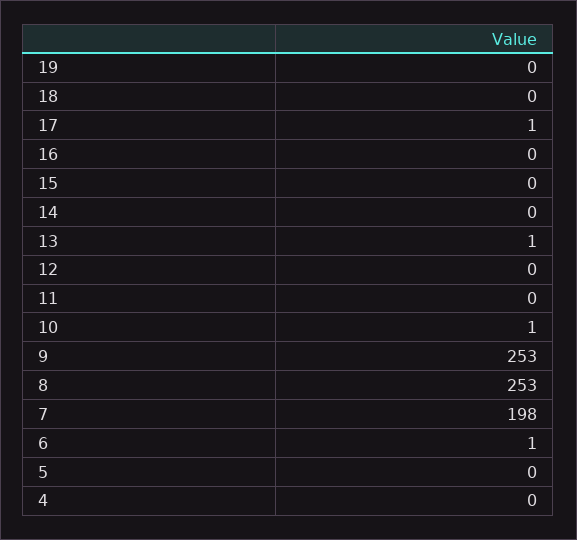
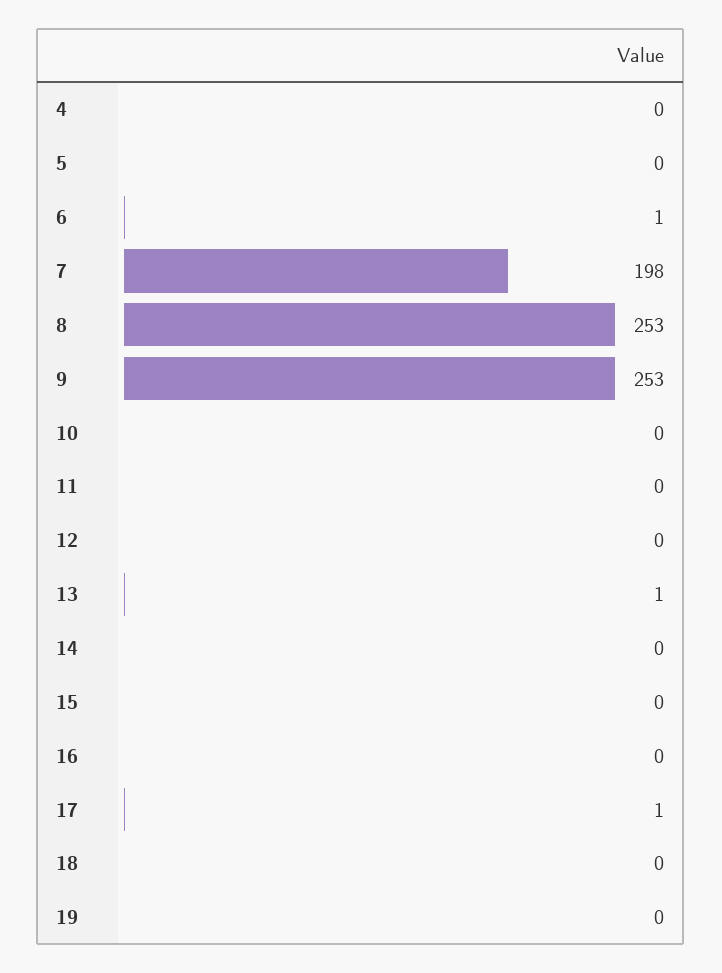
  {
    "19": 0,
    "18": 0,
    "17": 1,
    "16": 0,
    "15": 0,
    "14": 0,
    "13": 1,
    "12": 0,
    "11": 0,
-   "10": 1,
+   "10": 0,
    "9": 253,
    "8": 253,
    "7": 198,
    "6": 1,
    "5": 0,
    "4": 0
  }

